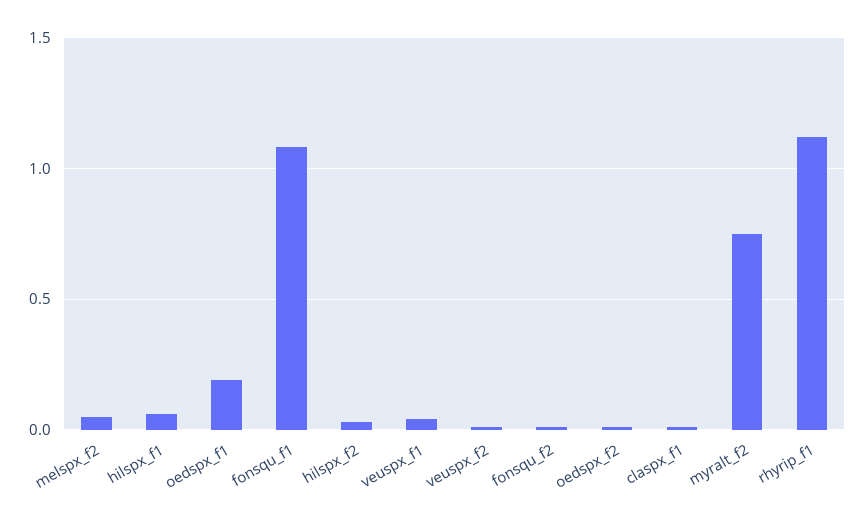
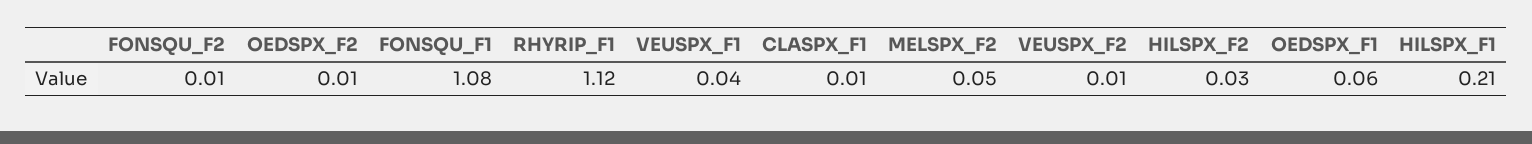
  {
    "melspx_f2": 0.05,
-   "hilspx_f1": 0.05,
+   "hilspx_f1": 0.21,
-   "oedspx_f1": 0.2,
+   "oedspx_f1": 0.06,
    "fonsqu_f1": 1.08,
    "hilspx_f2": 0.03,
    "veuspx_f1": 0.04,
    "veuspx_f2": 0.01,
    "fonsqu_f2": 0.01,
    "oedspx_f2": 0.01,
    "claspx_f1": 0.01,
-   "myralt_f2": 0.75,
    "rhyrip_f1": 1.12
  }

